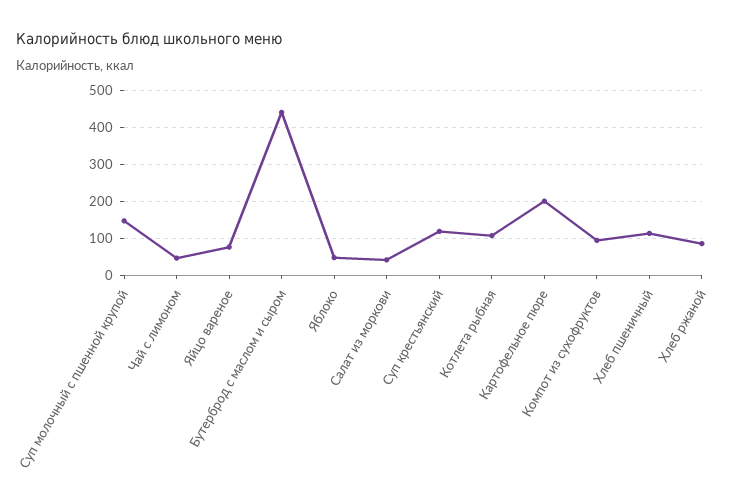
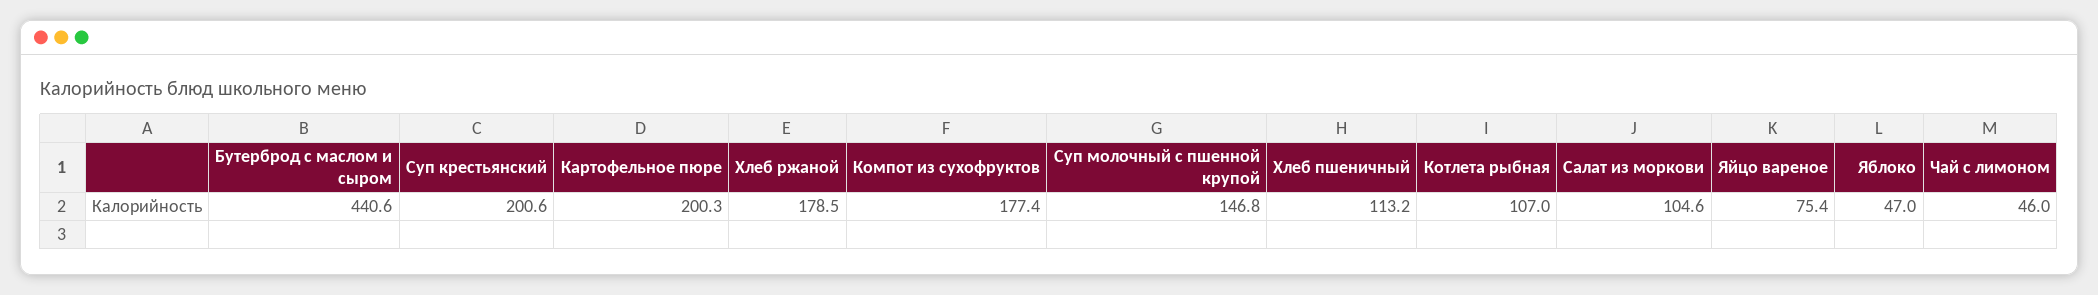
  {
    "Суп молочный с пшенной крупой": 146.8,
    "Чай с лимоном": 46,
    "Яйцо вареное": 75.4,
    "Бутерброд с маслом и сыром": 440.6,
    "Яблоко": 47,
-   "Салат из моркови": 40,
+   "Салат из моркови": 104.6,
-   "Суп крестьянский": 120,
+   "Суп крестьянский": 200.6,
    "Котлета рыбная": 107,
    "Картофельное пюре": 200.3,
-   "Компот из сухофруктов": 100,
+   "Компот из сухофруктов": 177.4,
    "Хлеб пшеничный": 113.2,
-   "Хлеб ржаной": 80
+   "Хлеб ржаной": 178.5
  }

